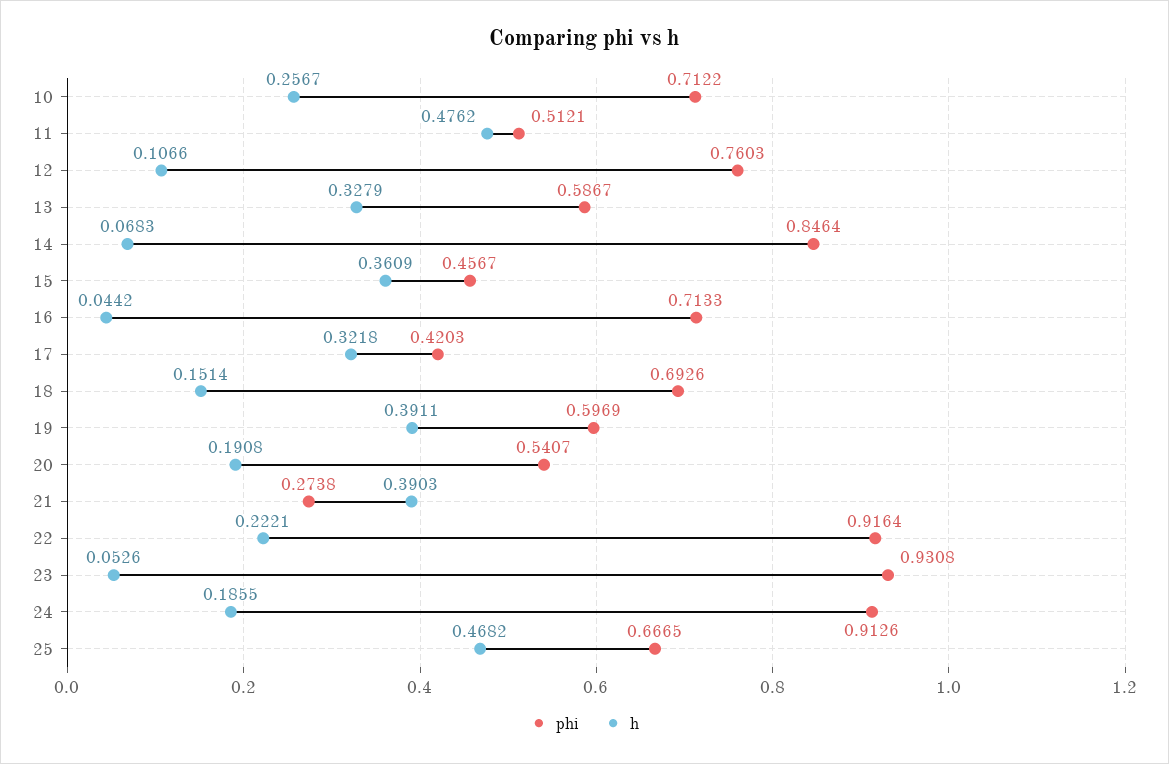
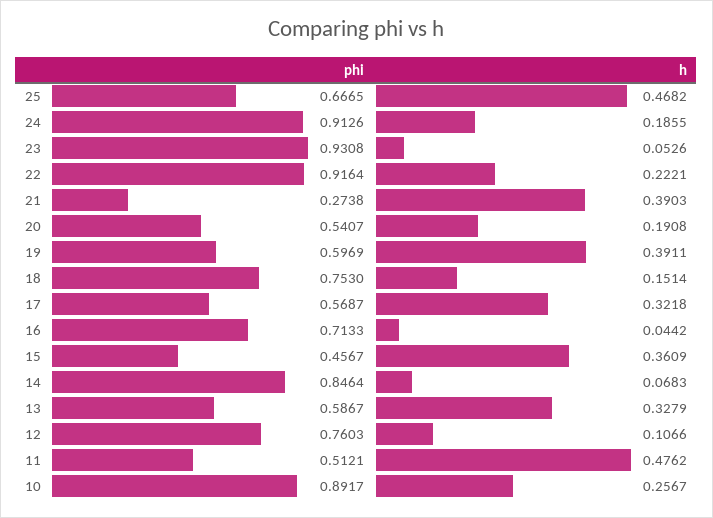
  {
    "phi": {
-     "10": 0.7122,
+     "10": 0.8917,
      "11": 0.5121,
      "12": 0.7603,
      "13": 0.5867,
      "14": 0.8464,
      "15": 0.4567,
      "16": 0.7133,
-     "17": 0.4203,
+     "17": 0.5687,
-     "18": 0.6926,
+     "18": 0.753,
      "19": 0.5969,
      "20": 0.5407,
      "21": 0.2738,
      "22": 0.9164,
      "23": 0.9308,
      "24": 0.9126,
      "25": 0.6665
    },
    "h": {
      "10": 0.2567,
      "11": 0.4762,
      "12": 0.1066,
      "13": 0.3279,
      "14": 0.0683,
      "15": 0.3609,
      "16": 0.0442,
      "17": 0.3218,
      "18": 0.1514,
      "19": 0.3911,
      "20": 0.1908,
      "21": 0.3903,
      "22": 0.2221,
      "23": 0.0526,
      "24": 0.1855,
      "25": 0.4682
    }
  }

